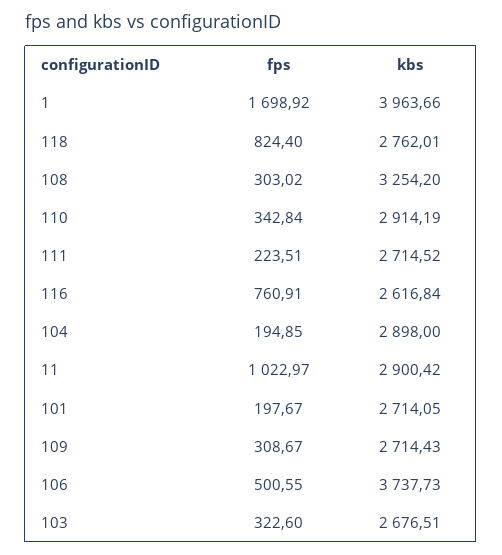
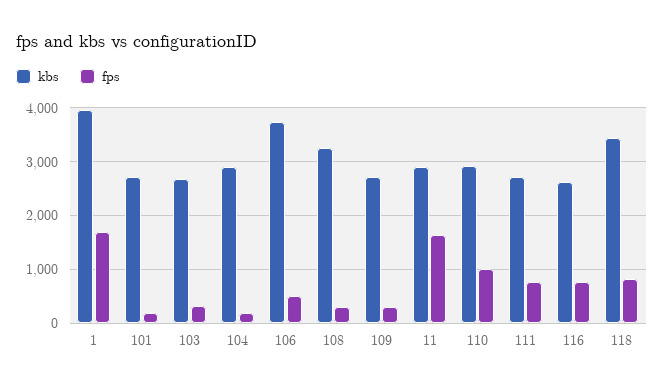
  {
    "fps": {
      "1": 1698.92,
      "118": 824.4,
      "108": 303.02,
-     "110": 342.84,
+     "110": 1000,
-     "111": 223.51,
+     "111": 800,
      "116": 760.91,
      "104": 194.85,
-     "11": 1022.97,
+     "11": 1600,
      "101": 197.67,
      "109": 308.67,
      "106": 500.55,
      "103": 322.6
    },
    "kbs": {
      "1": 3963.66,
-     "118": 2762.01,
+     "118": 3400,
      "108": 3254.2,
      "110": 2914.19,
      "111": 2714.52,
      "116": 2616.84,
      "104": 2898,
      "11": 2900.42,
      "101": 2714.05,
      "109": 2714.43,
      "106": 3737.73,
      "103": 2676.51
    }
  }

